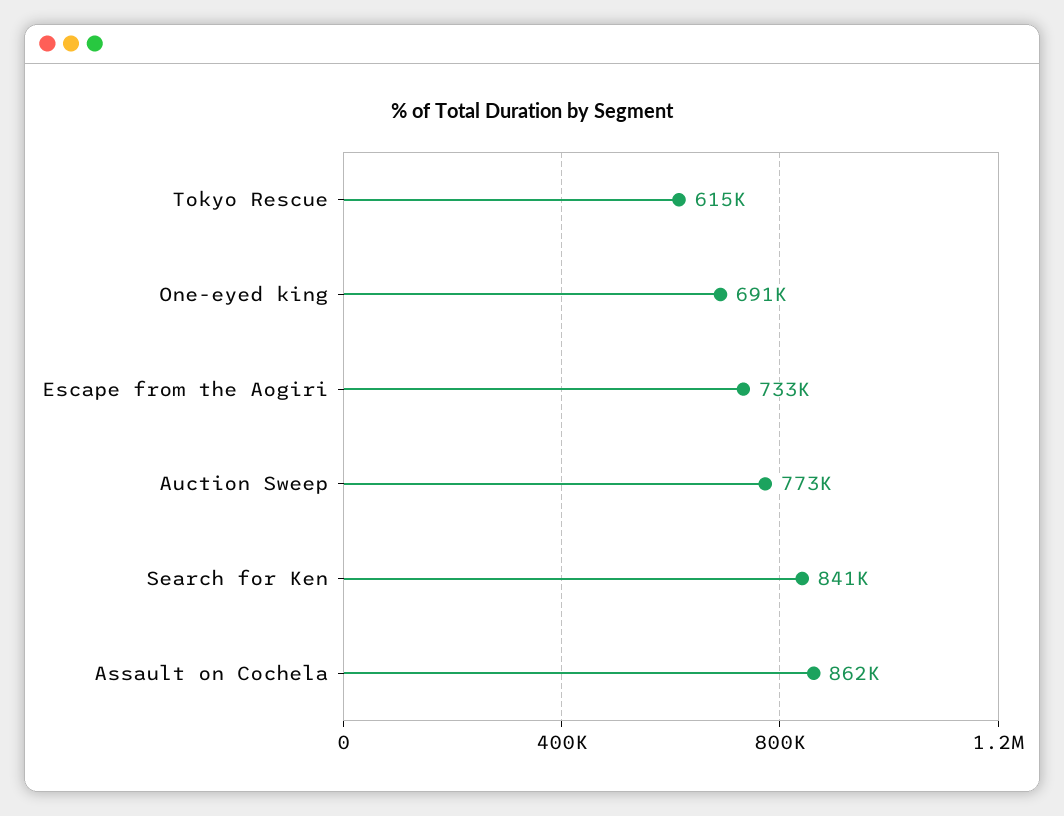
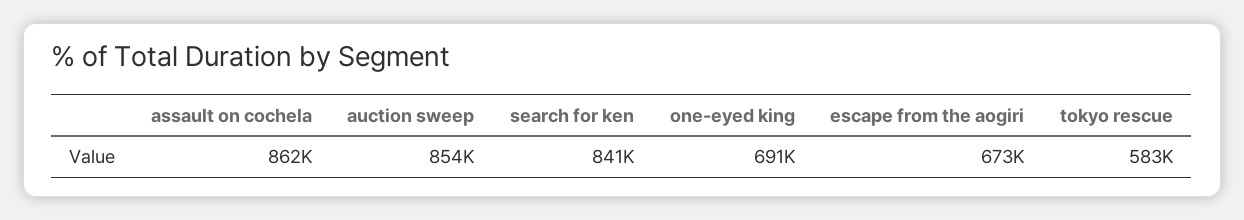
  {
-   "Tokyo Rescue": 615000,
+   "Tokyo Rescue": 583000,
    "One-eyed king": 691000,
-   "Escape from the Aogiri": 733000,
+   "Escape from the Aogiri": 673000,
-   "Auction Sweep": 773000,
+   "Auction Sweep": 854000,
    "Search for Ken": 841000,
    "Assault on Cochela": 862000
  }

